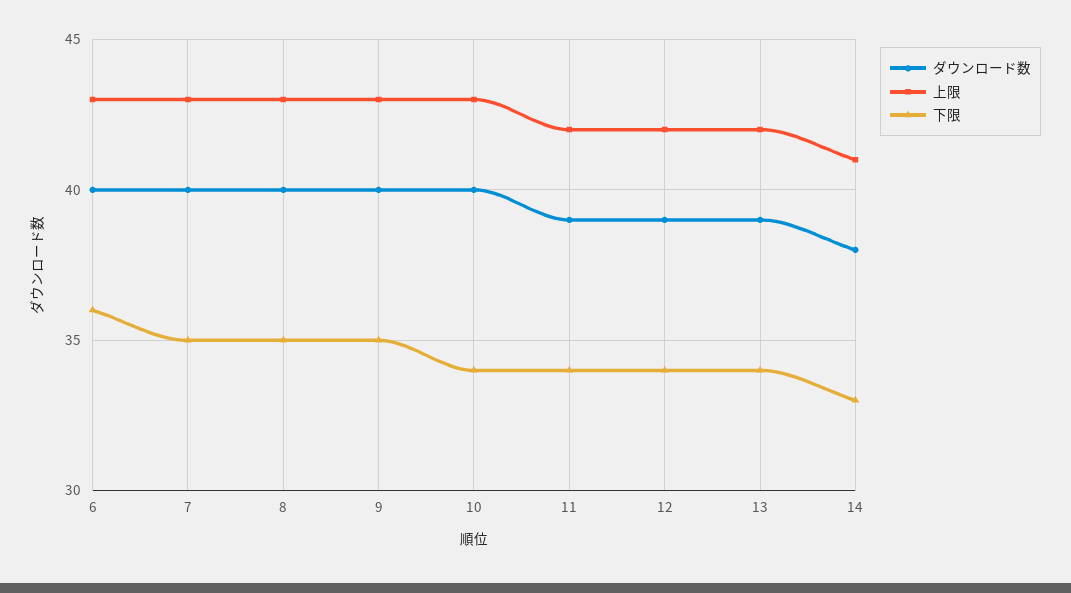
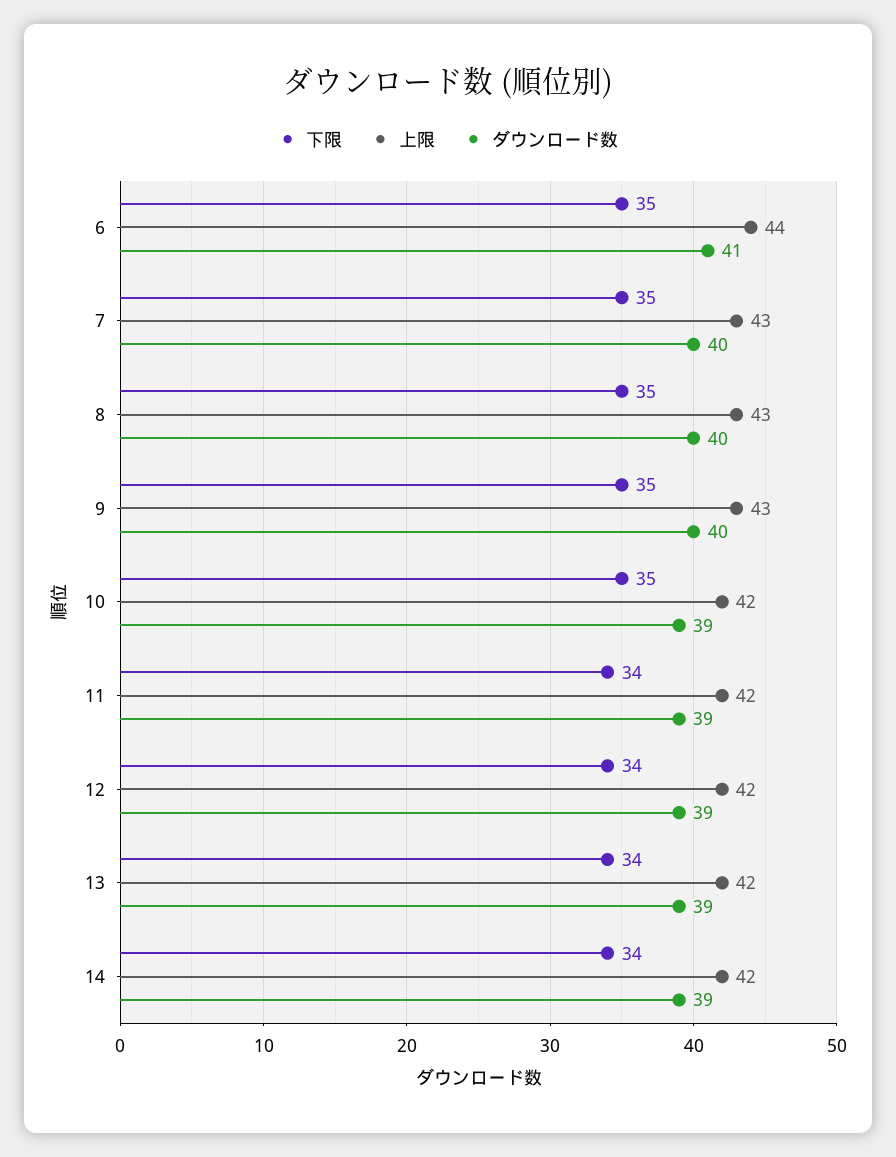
  {
    "ダウンロード数": {
-     "6": 40,
+     "6": 41,
      "7": 40,
      "8": 40,
      "9": 40,
-     "10": 40,
+     "10": 39,
      "11": 39,
      "12": 39,
      "13": 39,
-     "14": 38
+     "14": 39
    },
    "上限": {
-     "6": 43,
+     "6": 44,
      "7": 43,
      "8": 43,
      "9": 43,
-     "10": 43,
+     "10": 42,
      "11": 42,
      "12": 42,
      "13": 42,
-     "14": 41
+     "14": 42
    },
    "下限": {
-     "6": 36,
+     "6": 35,
      "7": 35,
      "8": 35,
      "9": 35,
-     "10": 34,
+     "10": 35,
      "11": 34,
      "12": 34,
      "13": 34,
-     "14": 33
+     "14": 34
    }
  }

